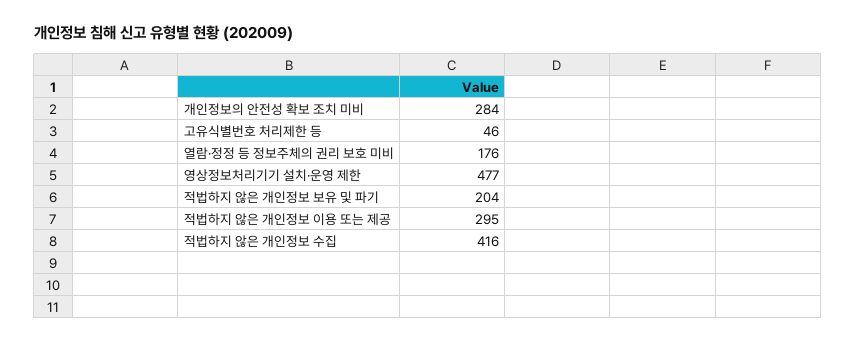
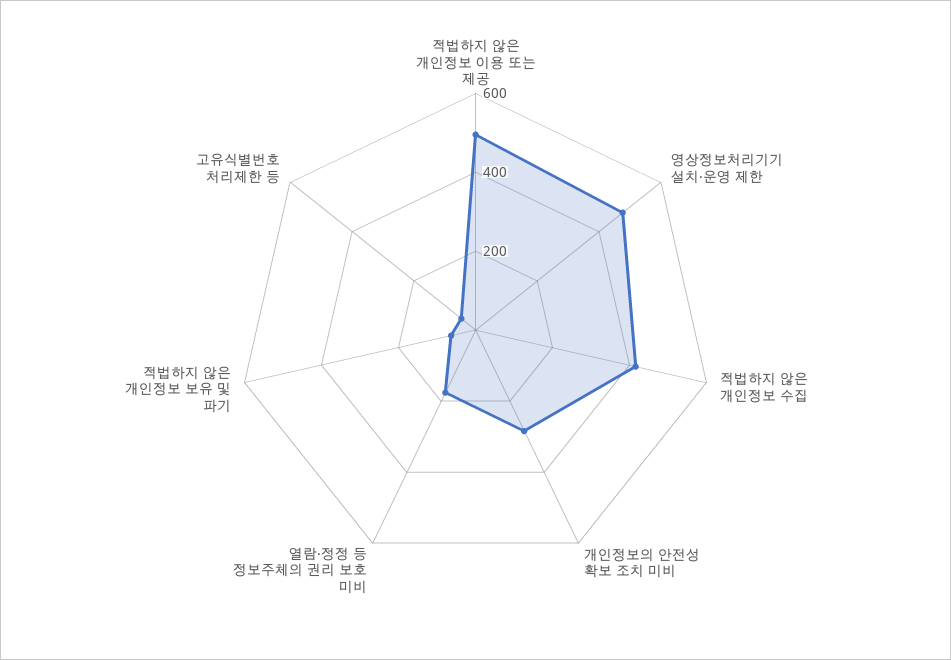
  {
    "개인정보의 안전성 확보 조치 미비": 284,
    "고유식별번호 처리제한 등": 46,
    "열람·정정 등 정보주체의 권리 보호 미비": 176,
    "영상정보처리기기 설치·운영 제한": 477,
-   "적법하지 않은 개인정보 보유 및 파기": 204,
+   "적법하지 않은 개인정보 보유 및 파기": 50,
-   "적법하지 않은 개인정보 이용 또는 제공": 295,
+   "적법하지 않은 개인정보 이용 또는 제공": 500,
    "적법하지 않은 개인정보 수집": 416
  }

